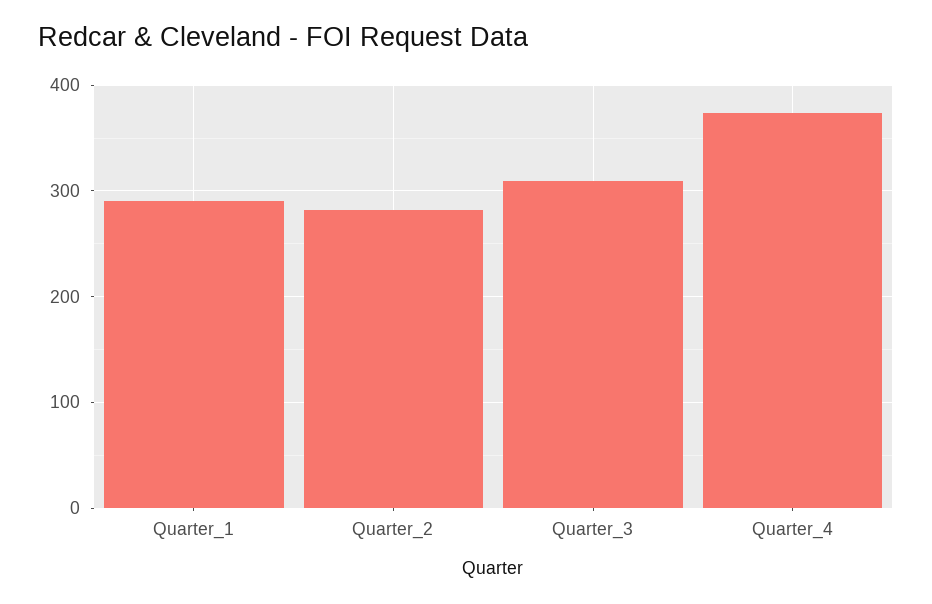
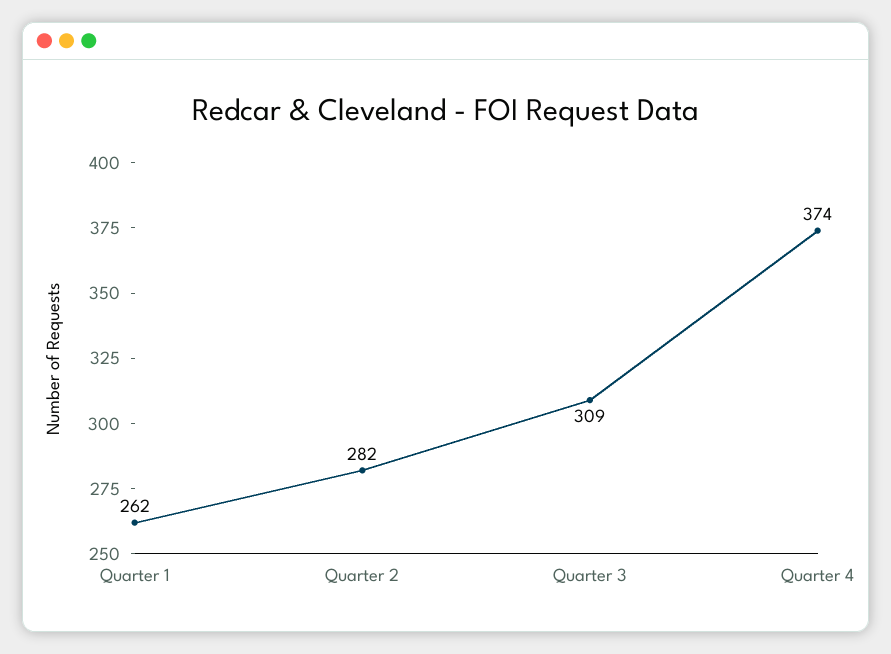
  {
-   "Quarter_1": 290,
+   "Quarter_1": 262,
    "Quarter_2": 282,
    "Quarter_3": 309,
    "Quarter_4": 374
  }

